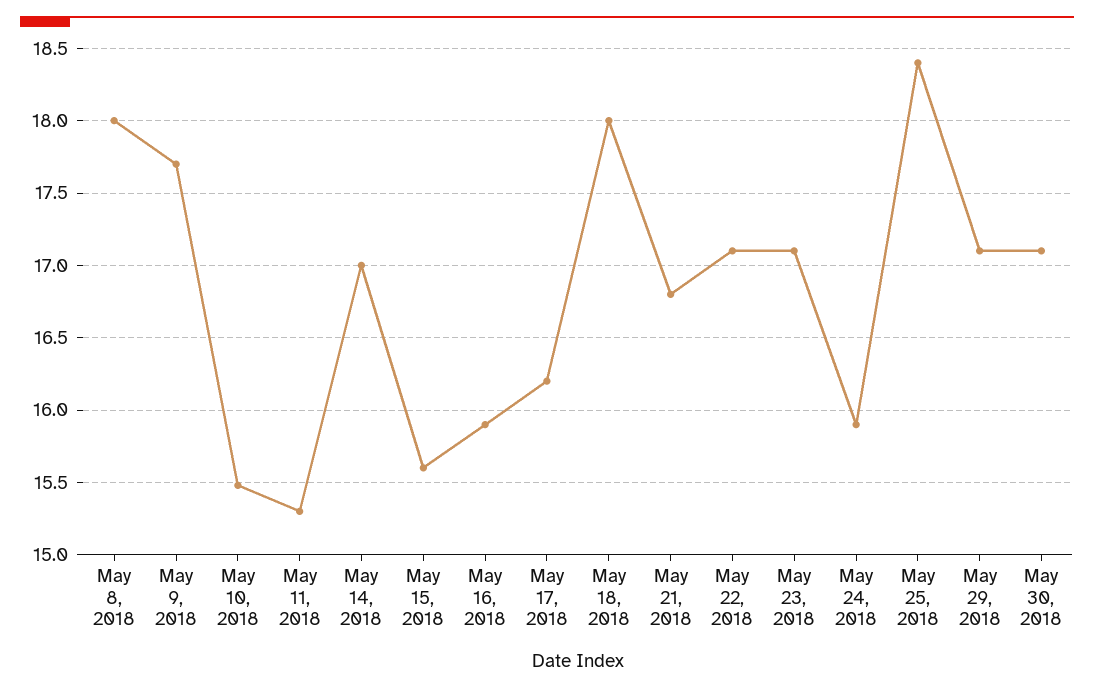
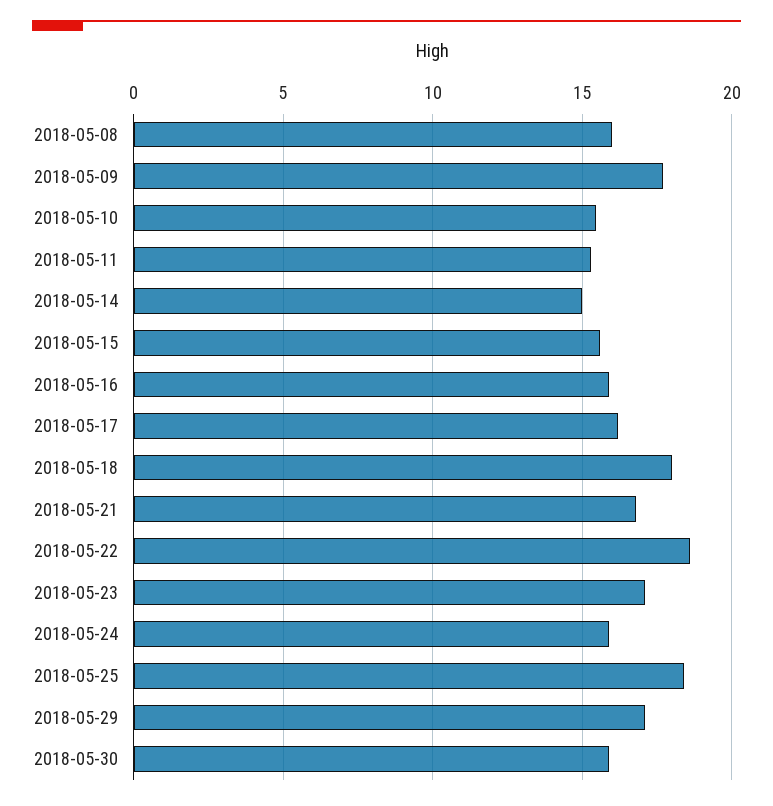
  {
-   "May 8, 2018": 18,
+   "May 8, 2018": 16,
    "May 9, 2018": 17.7,
    "May 10, 2018": 15.5,
    "May 11, 2018": 15.3,
-   "May 14, 2018": 17,
+   "May 14, 2018": 15,
    "May 15, 2018": 15.6,
    "May 16, 2018": 15.9,
    "May 17, 2018": 16.2,
    "May 18, 2018": 18,
    "May 21, 2018": 16.8,
-   "May 22, 2018": 17.1,
+   "May 22, 2018": 18.5,
    "May 23, 2018": 17.1,
    "May 24, 2018": 15.9,
    "May 25, 2018": 18.4,
    "May 29, 2018": 17.1,
-   "May 30, 2018": 17.1
+   "May 30, 2018": 16
  }

